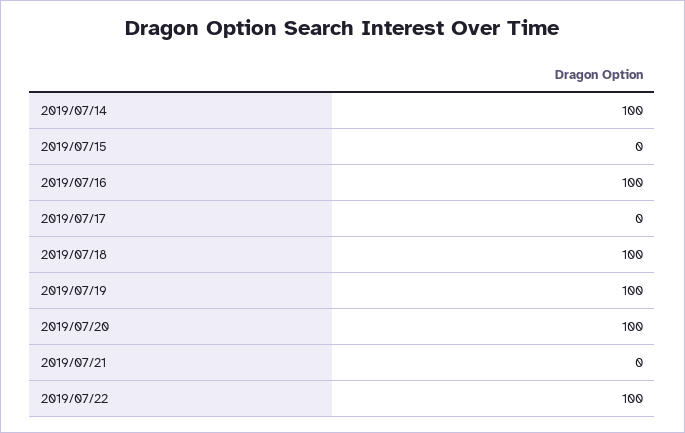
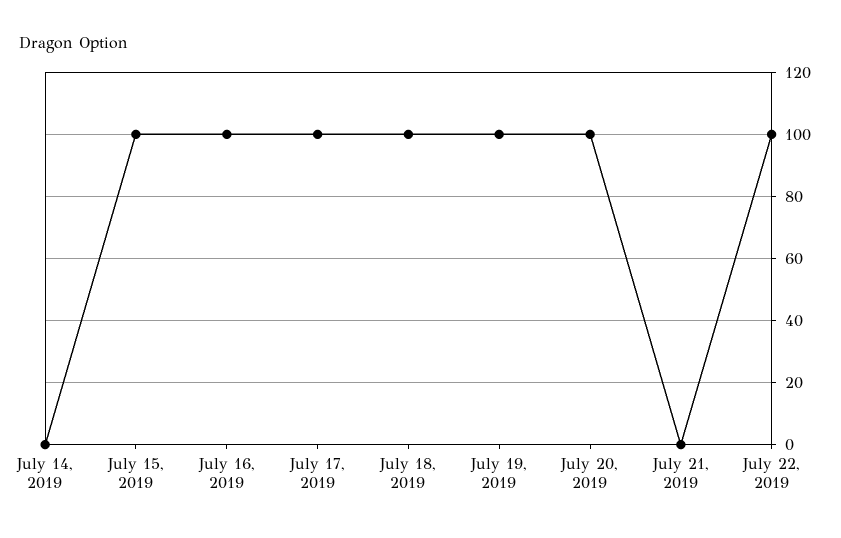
  {
-   "2019/07/14": 100,
+   "2019/07/14": 0,
-   "2019/07/15": 0,
+   "2019/07/15": 100,
    "2019/07/16": 100,
-   "2019/07/17": 0,
+   "2019/07/17": 100,
    "2019/07/18": 100,
    "2019/07/19": 100,
    "2019/07/20": 100,
    "2019/07/21": 0,
    "2019/07/22": 100
  }

